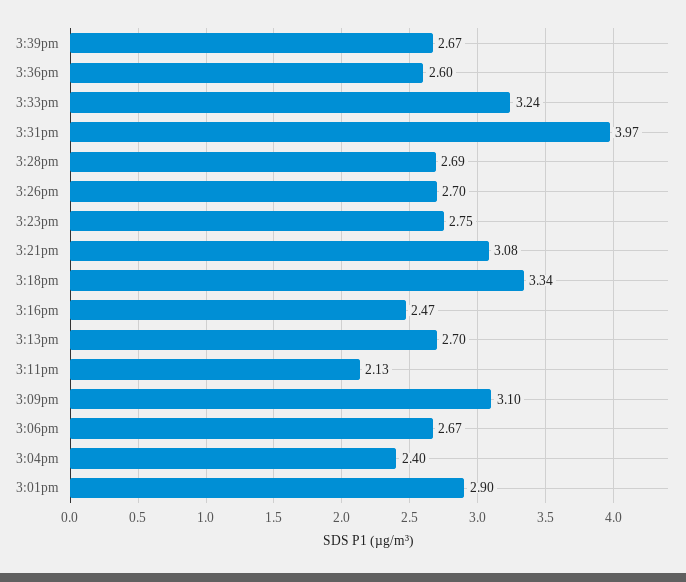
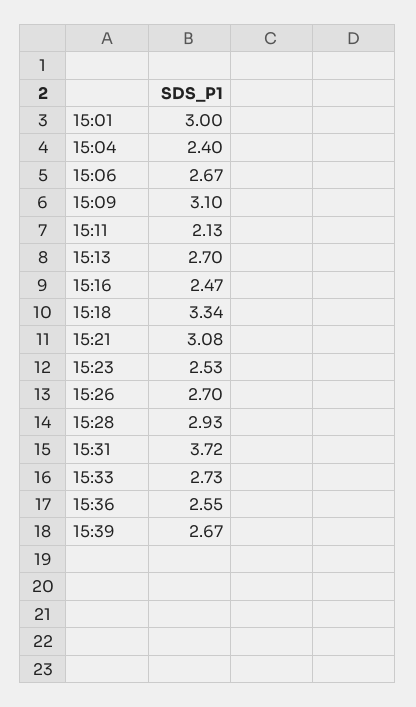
  {
    "3:39pm": 2.67,
-   "3:36pm": 2.6,
+   "3:36pm": 2.55,
-   "3:33pm": 3.24,
+   "3:33pm": 2.73,
-   "3:31pm": 3.97,
+   "3:31pm": 3.72,
-   "3:28pm": 2.69,
+   "3:28pm": 2.93,
    "3:26pm": 2.7,
-   "3:23pm": 2.75,
+   "3:23pm": 2.53,
    "3:21pm": 3.08,
    "3:18pm": 3.34,
    "3:16pm": 2.47,
    "3:13pm": 2.7,
    "3:11pm": 2.13,
    "3:09pm": 3.1,
    "3:06pm": 2.67,
    "3:04pm": 2.4,
-   "3:01pm": 2.9
+   "3:01pm": 3
  }

